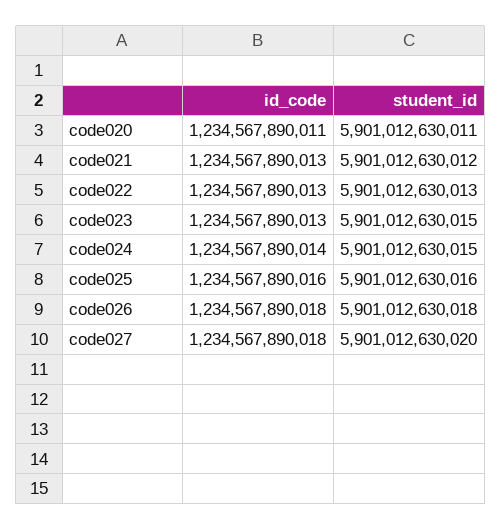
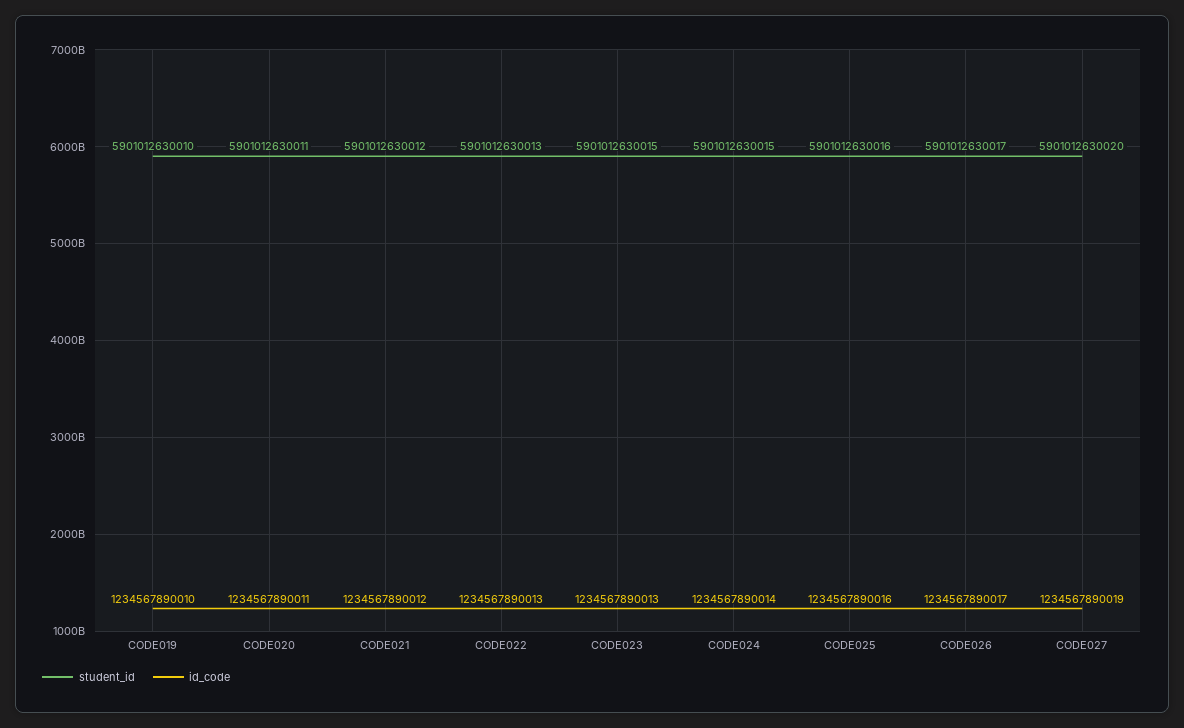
  {
    "id_code": {
      "code020": 1234567890011,
-     "code021": 1234567890013,
+     "code021": 1234567890012,
      "code022": 1234567890013,
      "code023": 1234567890013,
      "code024": 1234567890014,
      "code025": 1234567890016,
-     "code026": 1234567890018,
+     "code026": 1234567890017,
-     "code027": 1234567890018
+     "code027": 1234567890019,
+     "CODE019": 1234567890010
    },
    "student_id": {
      "code020": 5901012630011,
      "code021": 5901012630012,
      "code022": 5901012630013,
      "code023": 5901012630015,
      "code024": 5901012630015,
      "code025": 5901012630016,
-     "code026": 5901012630018,
+     "code026": 5901012630017,
-     "code027": 5901012630020
+     "code027": 5901012630020,
+     "CODE019": 5901012630010
    }
  }

